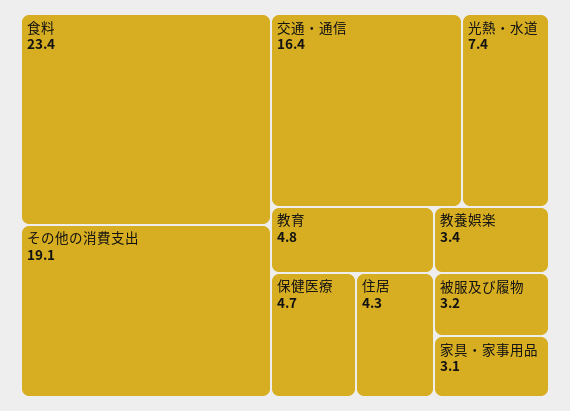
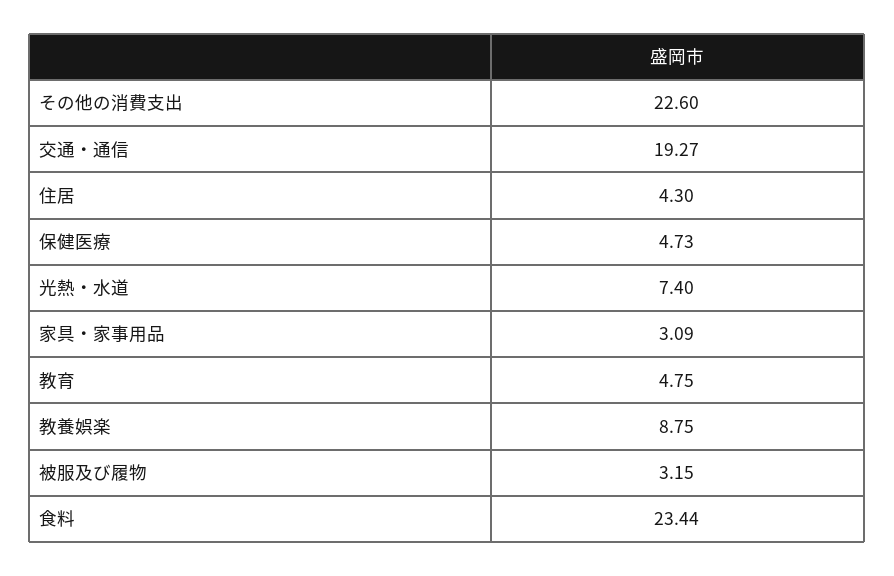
  {
    "食料": 23.44,
-   "その他の消費支出": 19.1,
+   "その他の消費支出": 22.6,
-   "交通・通信": 16.4,
+   "交通・通信": 19.27,
    "光熱・水道": 7.4,
    "教育": 4.75,
    "保健医療": 4.73,
    "住居": 4.3,
-   "教養娯楽": 3.4,
+   "教養娯楽": 8.75,
    "被服及び履物": 3.15,
    "家具・家事用品": 3.09
  }

